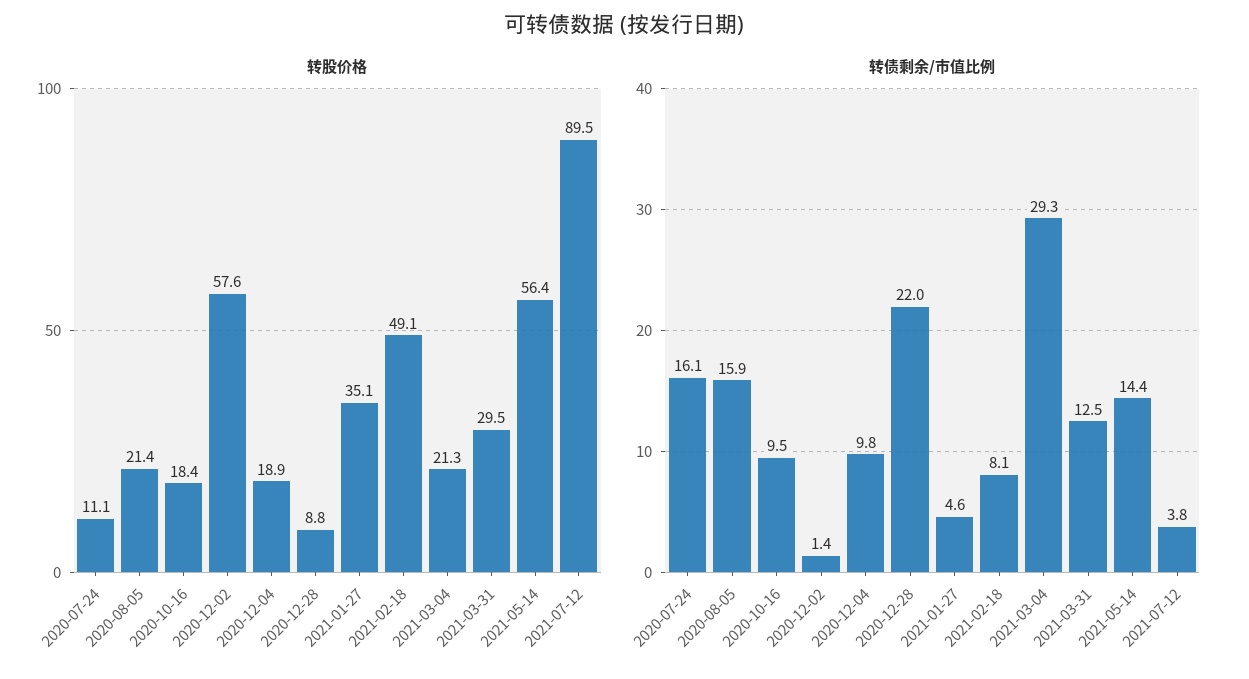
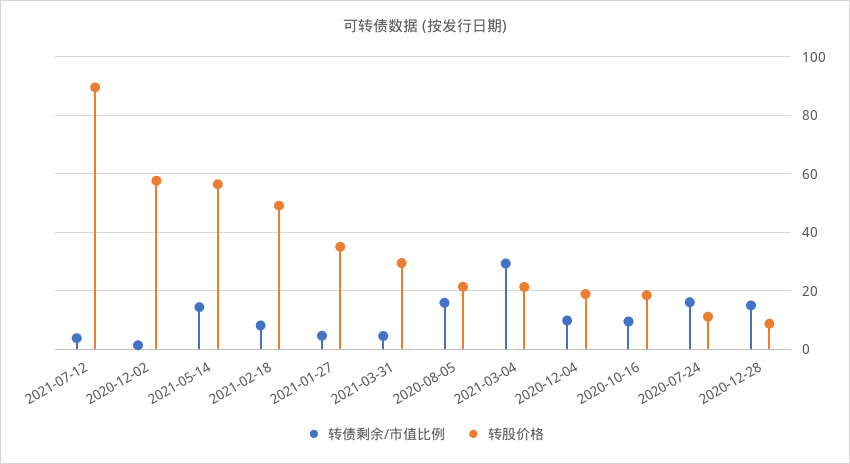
  {
    "转股价格": {
      "2020-07-24": 11.1,
      "2020-08-05": 21.4,
      "2020-10-16": 18.4,
      "2020-12-02": 57.6,
      "2020-12-04": 18.9,
      "2020-12-28": 8.8,
      "2021-01-27": 35.1,
      "2021-02-18": 49.1,
      "2021-03-04": 21.3,
      "2021-03-31": 29.5,
      "2021-05-14": 56.4,
      "2021-07-12": 89.5
    },
    "转债剩余/市值比例": {
      "2020-07-24": 16.1,
      "2020-08-05": 15.9,
      "2020-10-16": 9.5,
      "2020-12-02": 1.4,
      "2020-12-04": 9.8,
-     "2020-12-28": 22,
+     "2020-12-28": 15,
      "2021-01-27": 4.6,
      "2021-02-18": 8.1,
      "2021-03-04": 29.3,
-     "2021-03-31": 12.5,
+     "2021-03-31": 5,
      "2021-05-14": 14.4,
      "2021-07-12": 3.8
    }
  }

